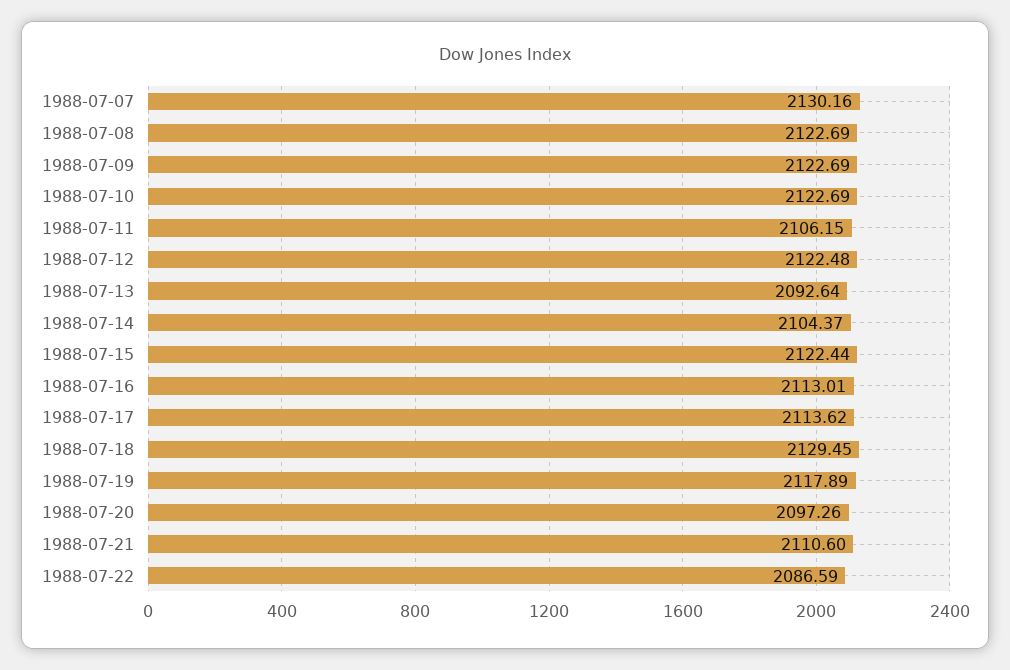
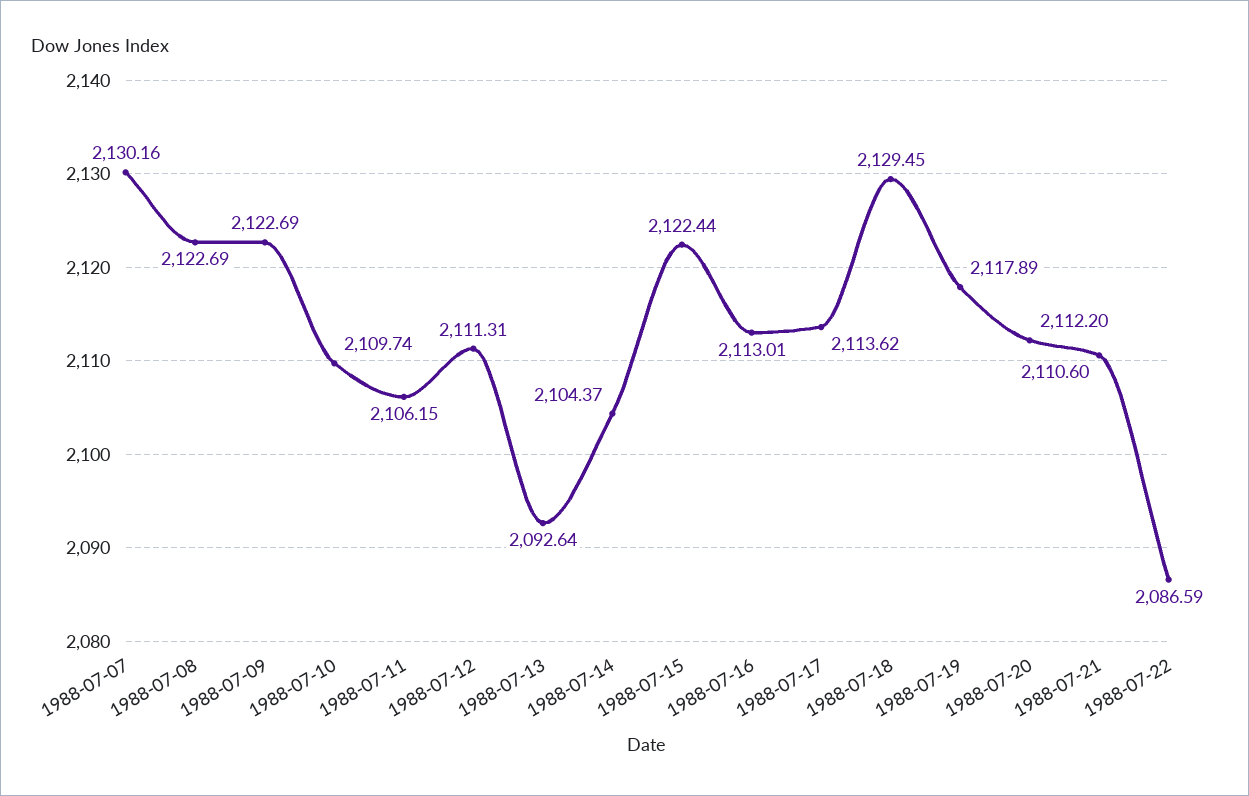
  {
    "1988-07-07": 2130.16,
    "1988-07-08": 2122.69,
    "1988-07-09": 2122.69,
-   "1988-07-10": 2122.69,
+   "1988-07-10": 2109.74,
    "1988-07-11": 2106.15,
-   "1988-07-12": 2122.48,
+   "1988-07-12": 2111.31,
    "1988-07-13": 2092.64,
    "1988-07-14": 2104.37,
    "1988-07-15": 2122.44,
    "1988-07-16": 2113.01,
    "1988-07-17": 2113.62,
    "1988-07-18": 2129.45,
    "1988-07-19": 2117.89,
-   "1988-07-20": 2097.26,
+   "1988-07-20": 2112.2,
    "1988-07-21": 2110.6,
    "1988-07-22": 2086.59
  }

